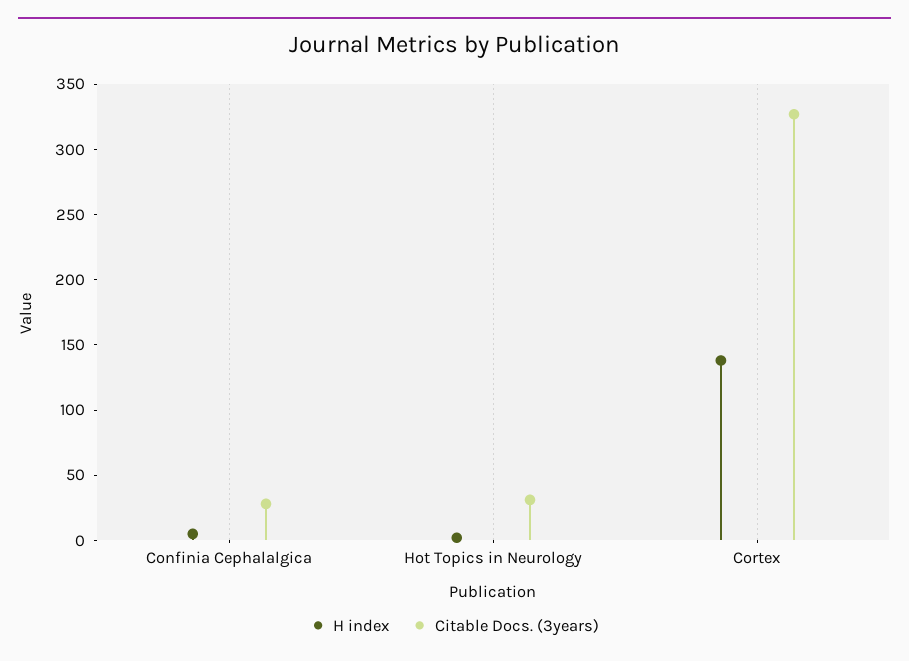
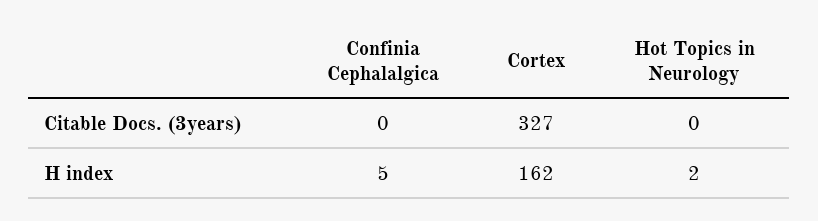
  {
    "H index": {
      "Confinia Cephalalgica": 5,
      "Hot Topics in Neurology": 2,
-     "Cortex": 140
+     "Cortex": 162
    },
    "Citable Docs. (3years)": {
-     "Confinia Cephalalgica": 30,
+     "Confinia Cephalalgica": 0,
-     "Hot Topics in Neurology": 30,
+     "Hot Topics in Neurology": 0,
      "Cortex": 327
    }
  }

